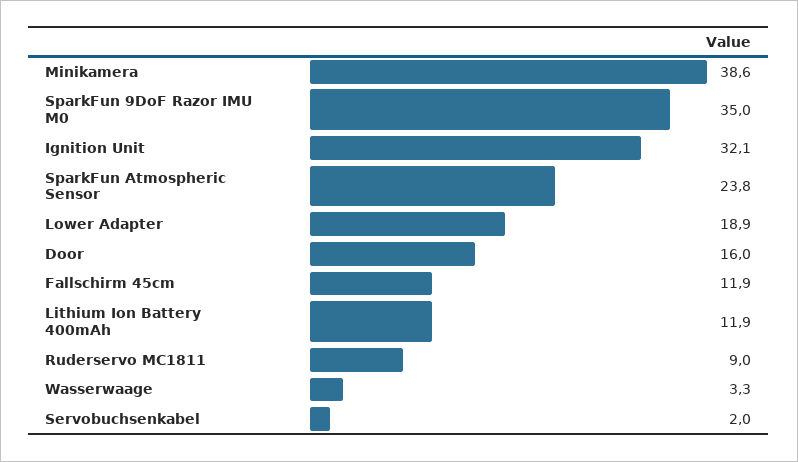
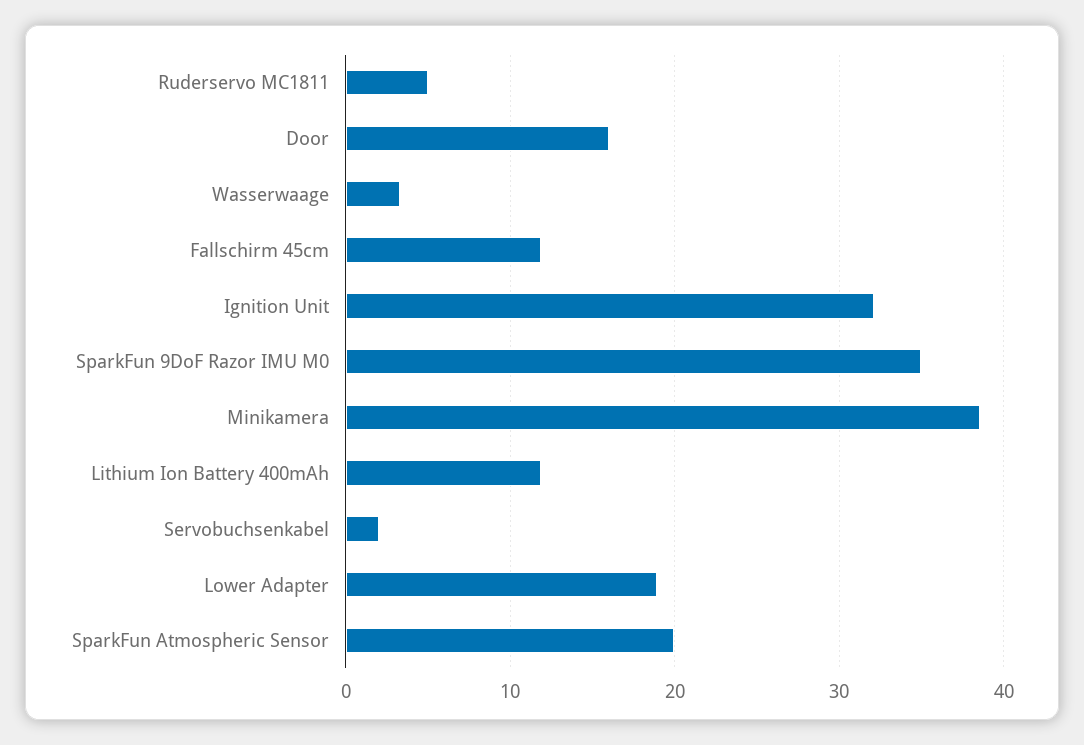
  {
    "Minikamera": 38.6,
    "SparkFun 9DoF Razor IMU M0": 35,
    "Ignition Unit": 32.1,
-   "SparkFun Atmospheric Sensor": 23.8,
+   "SparkFun Atmospheric Sensor": 20,
    "Lower Adapter": 18.9,
    "Door": 16,
    "Fallschirm 45cm": 11.9,
    "Lithium Ion Battery 400mAh": 11.9,
-   "Ruderservo MC1811": 9,
+   "Ruderservo MC1811": 5,
    "Wasserwaage": 3.3,
    "Servobuchsenkabel": 2
  }

